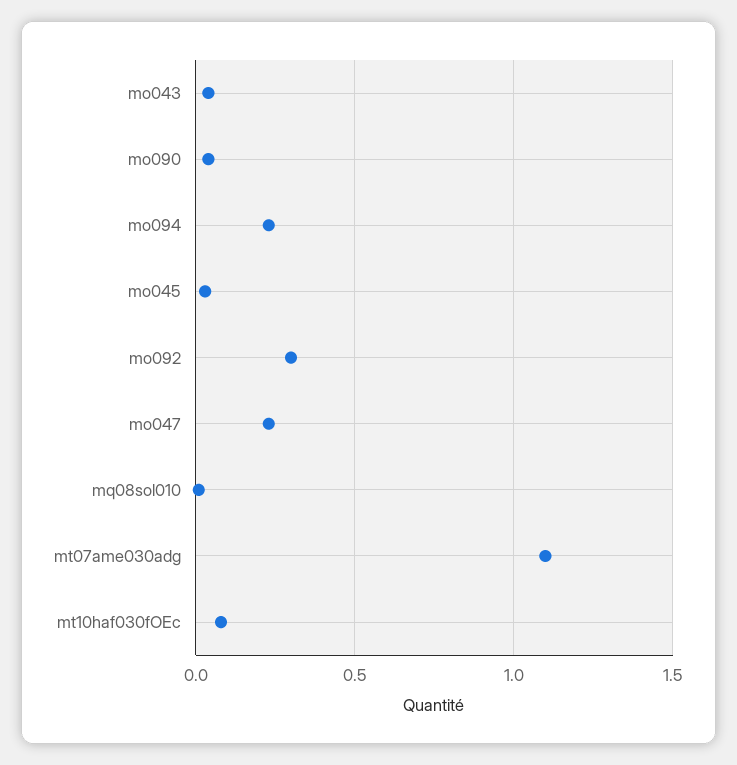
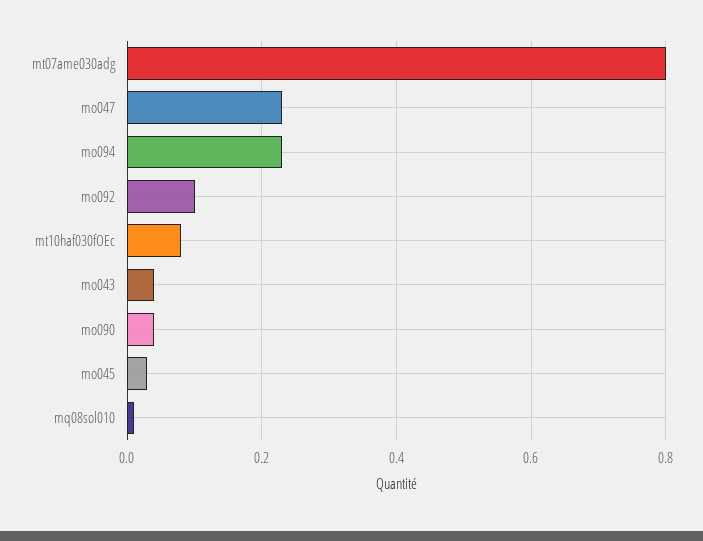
  {
    "mo043": 0.05,
    "mo090": 0.05,
    "mo094": 0.25,
    "mo045": 0.05,
-   "mo092": 0.3,
+   "mo092": 0.1,
    "mo047": 0.25,
    "mq08sol010": 0,
-   "mt07ame030adg": 1.1,
+   "mt07ame030adg": 0.8,
    "mt10haf030fOEc": 0.1
  }

